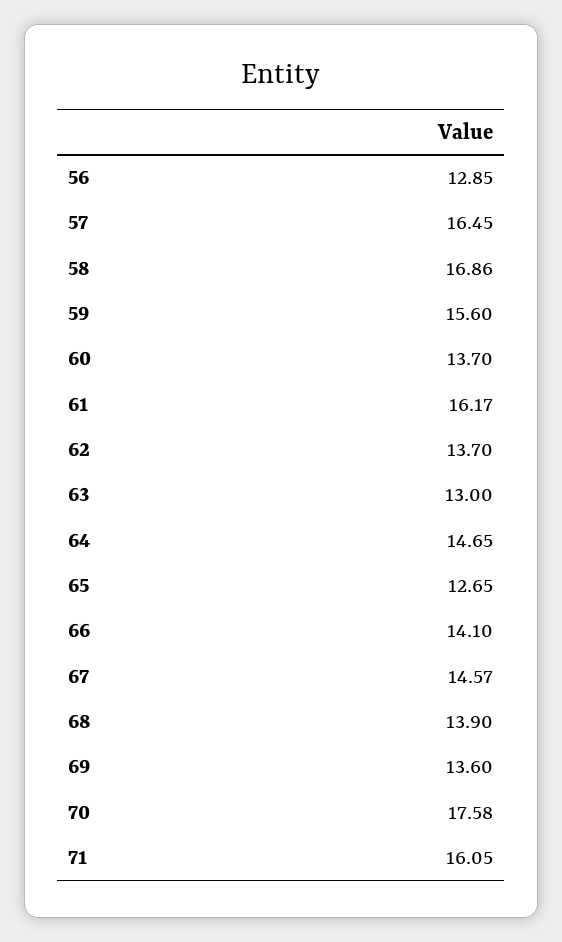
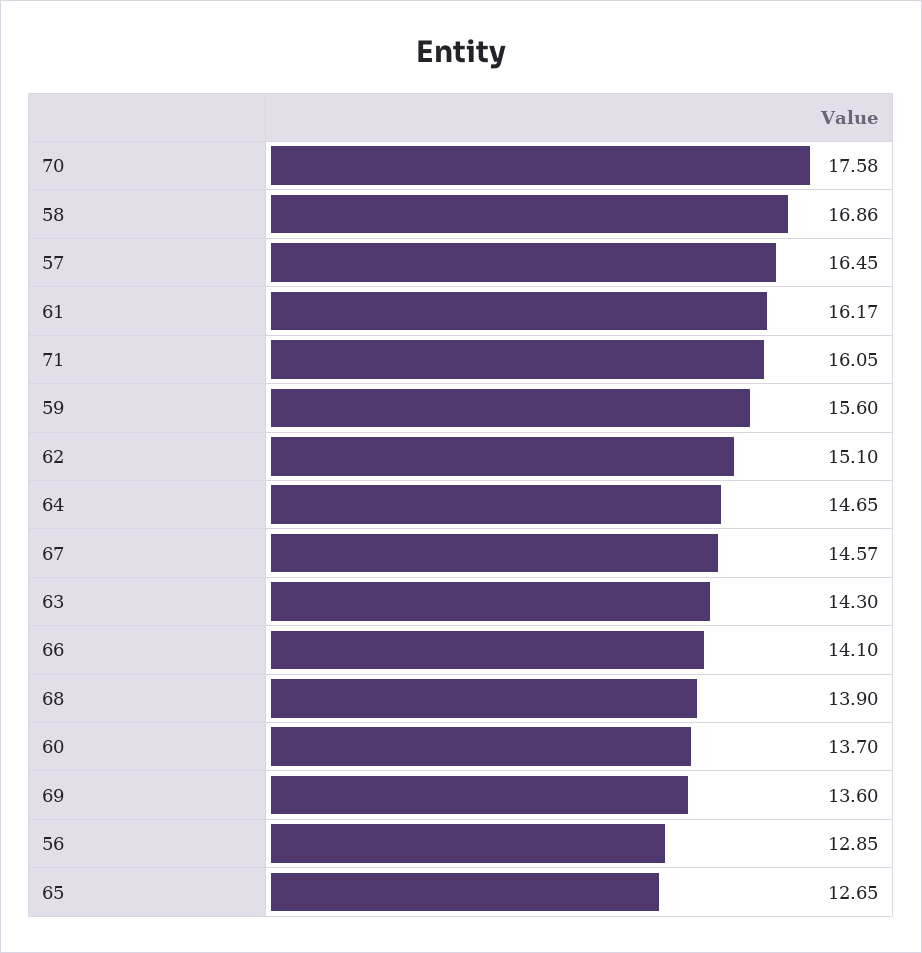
  {
    "56": 12.85,
    "57": 16.45,
    "58": 16.86,
    "59": 15.6,
    "60": 13.7,
    "61": 16.17,
-   "62": 13.7,
+   "62": 15.1,
-   "63": 13,
+   "63": 14.3,
    "64": 14.65,
    "65": 12.65,
    "66": 14.1,
    "67": 14.57,
    "68": 13.9,
    "69": 13.6,
    "70": 17.58,
    "71": 16.05
  }

